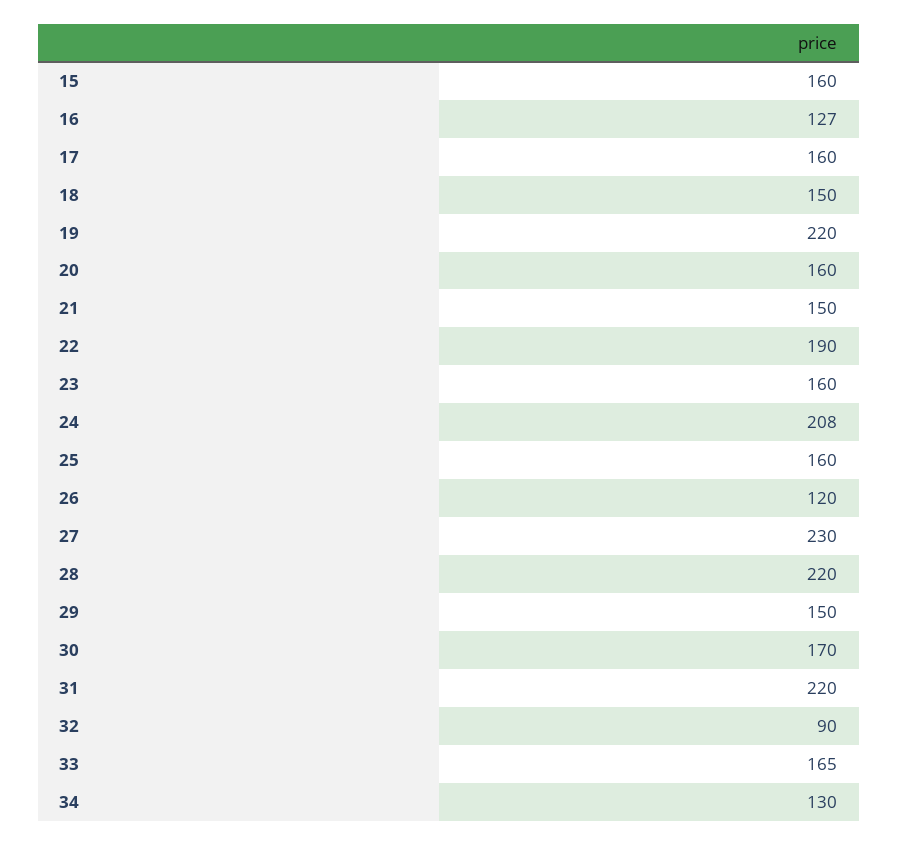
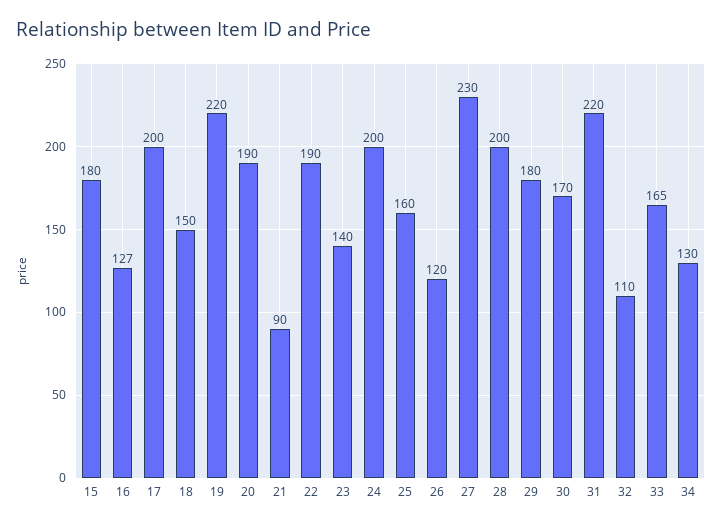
  {
-   "15": 160,
+   "15": 180,
    "16": 127,
-   "17": 160,
+   "17": 200,
    "18": 150,
    "19": 220,
-   "20": 160,
+   "20": 190,
-   "21": 150,
+   "21": 90,
    "22": 190,
-   "23": 160,
+   "23": 140,
-   "24": 208,
+   "24": 200,
    "25": 160,
    "26": 120,
    "27": 230,
-   "28": 220,
+   "28": 200,
-   "29": 150,
+   "29": 180,
    "30": 170,
    "31": 220,
-   "32": 90,
+   "32": 110,
    "33": 165,
    "34": 130
  }

